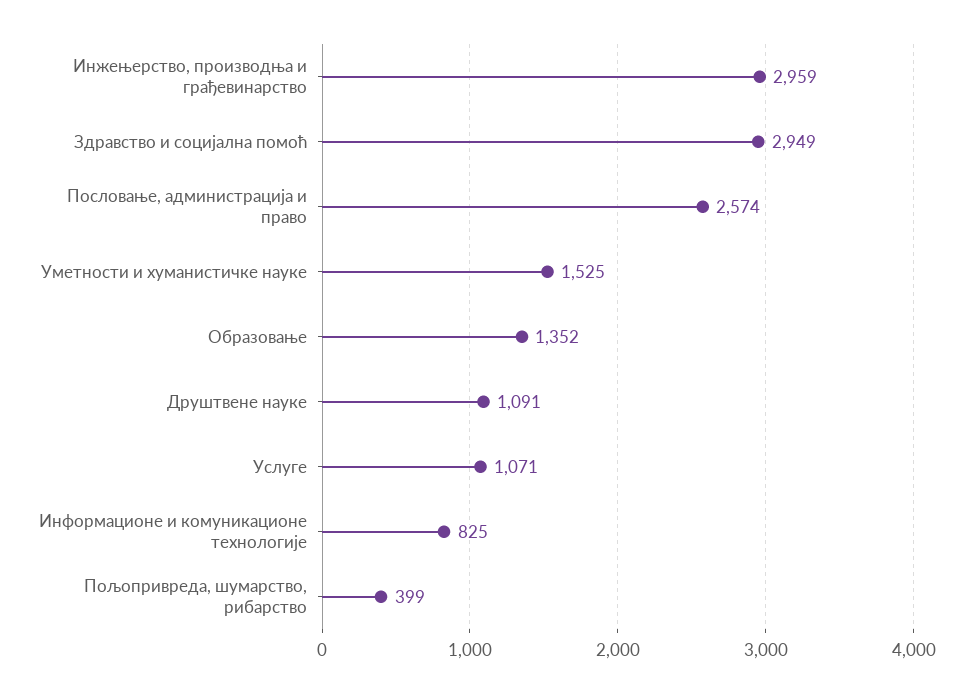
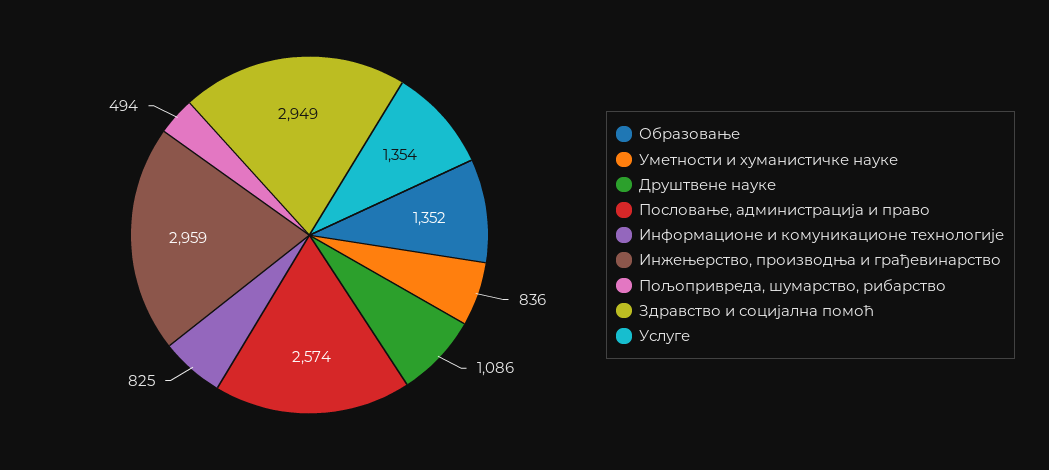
  {
    "Инжењерство, производња и грађевинарство": 2959,
    "Здравство и социјална помоћ": 2949,
    "Пословање, администрација и право": 2574,
-   "Уметности и хуманистичке науке": 1525,
+   "Уметности и хуманистичке науке": 836,
    "Образовање": 1352,
-   "Друштвене науке": 1091,
+   "Друштвене науке": 1086,
-   "Услуге": 1071,
+   "Услуге": 1354,
    "Информационе и комуникационе технологије": 825,
-   "Пољопривреда, шумарство, рибарство": 399
+   "Пољопривреда, шумарство, рибарство": 494
  }

